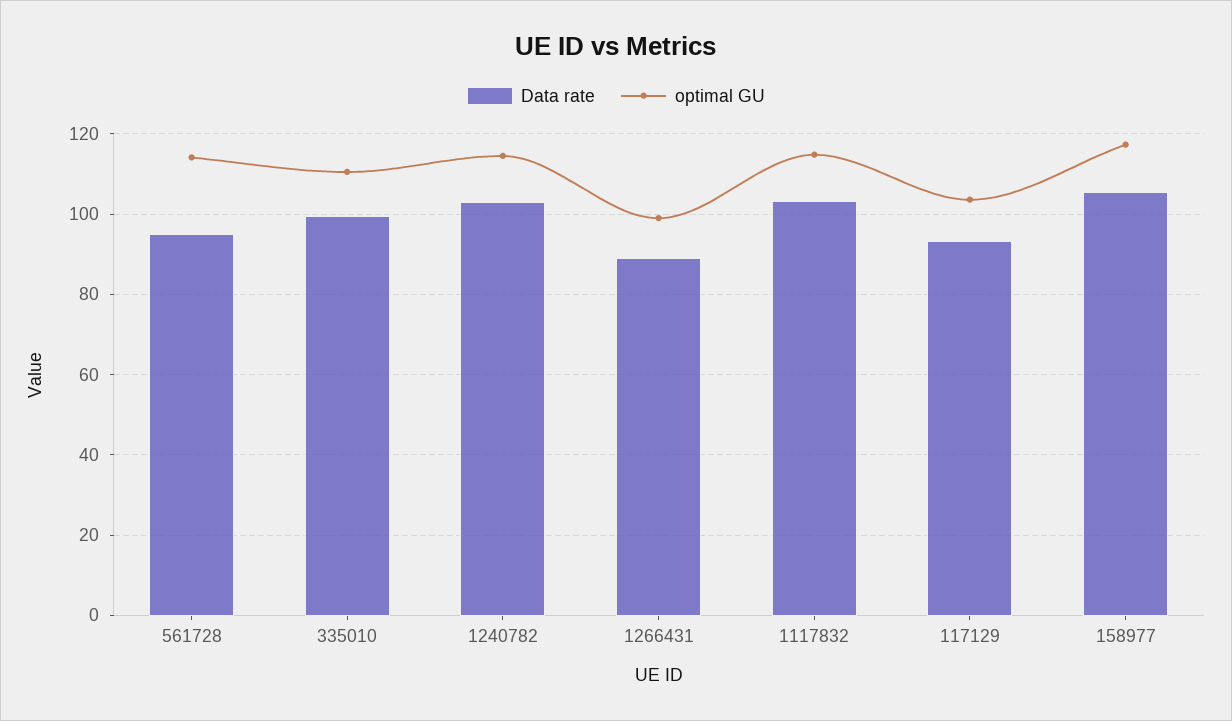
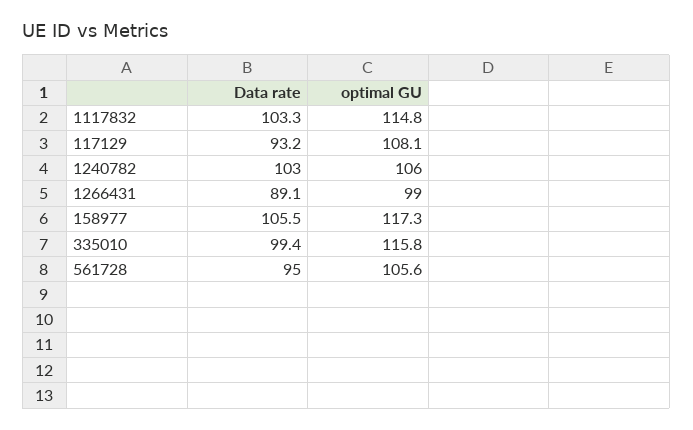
  {
    "Data rate": {
      "561728": 95,
      "335010": 99.4,
      "1240782": 103,
      "1266431": 89.1,
      "1117832": 103.3,
      "117129": 93.2,
      "158977": 105.5
    },
    "optimal GU": {
-     "561728": 114,
+     "561728": 105.6,
-     "335010": 110,
+     "335010": 115.8,
-     "1240782": 114,
+     "1240782": 106,
      "1266431": 99,
      "1117832": 114.8,
-     "117129": 104,
+     "117129": 108.1,
      "158977": 117.3
    }
  }

